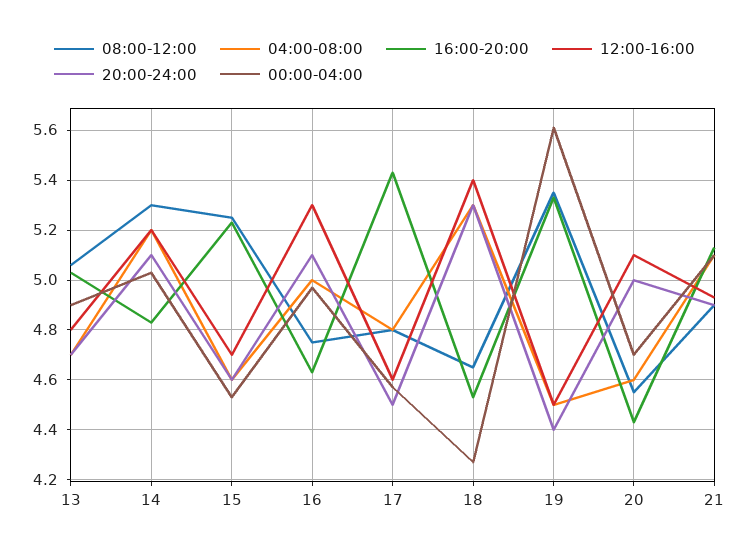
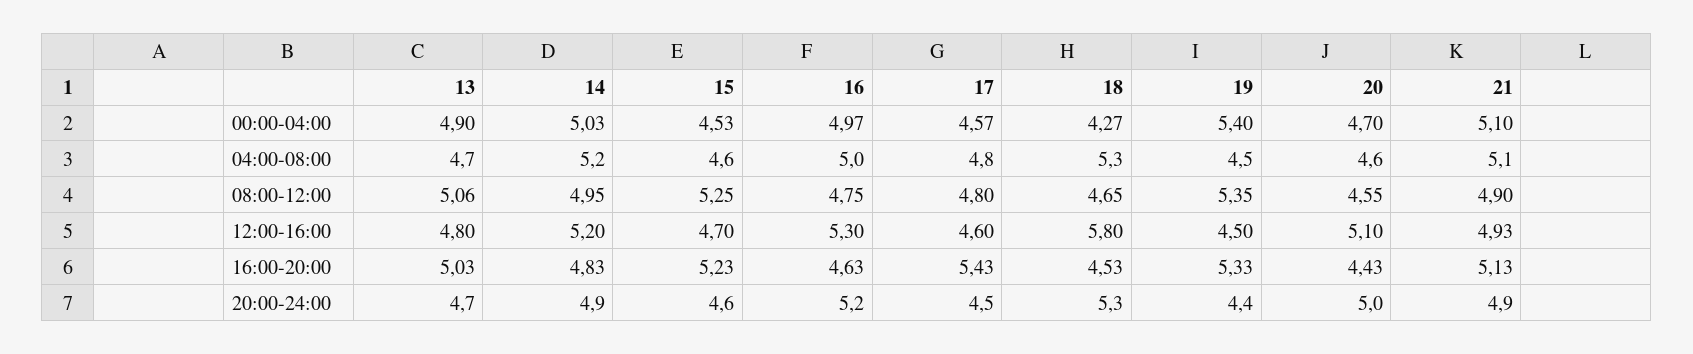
  {
    "08:00-12:00": {
      "13": 5.06,
-     "14": 5.3,
+     "14": 4.95,
      "15": 5.25,
      "16": 4.75,
      "17": 4.8,
      "18": 4.65,
      "19": 5.35,
      "20": 4.55,
      "21": 4.9
    },
    "04:00-08:00": {
      "13": 4.7,
      "14": 5.2,
      "15": 4.6,
      "16": 5,
      "17": 4.8,
      "18": 5.3,
      "19": 4.5,
      "20": 4.6,
      "21": 5.1
    },
    "16:00-20:00": {
      "13": 5.03,
      "14": 4.83,
      "15": 5.23,
      "16": 4.63,
      "17": 5.43,
      "18": 4.53,
      "19": 5.33,
      "20": 4.43,
      "21": 5.13
    },
    "12:00-16:00": {
      "13": 4.8,
      "14": 5.2,
      "15": 4.7,
      "16": 5.3,
      "17": 4.6,
-     "18": 5.4,
+     "18": 5.8,
      "19": 4.5,
      "20": 5.1,
      "21": 4.93
    },
    "20:00-24:00": {
      "13": 4.7,
-     "14": 5.1,
+     "14": 4.9,
      "15": 4.6,
-     "16": 5.1,
+     "16": 5.2,
      "17": 4.5,
      "18": 5.3,
      "19": 4.4,
      "20": 5,
      "21": 4.9
    },
    "00:00-04:00": {
      "13": 4.9,
      "14": 5.03,
      "15": 4.53,
      "16": 4.97,
      "17": 4.57,
      "18": 4.27,
-     "19": 5.6,
+     "19": 5.4,
      "20": 4.7,
      "21": 5.1
    }
  }

